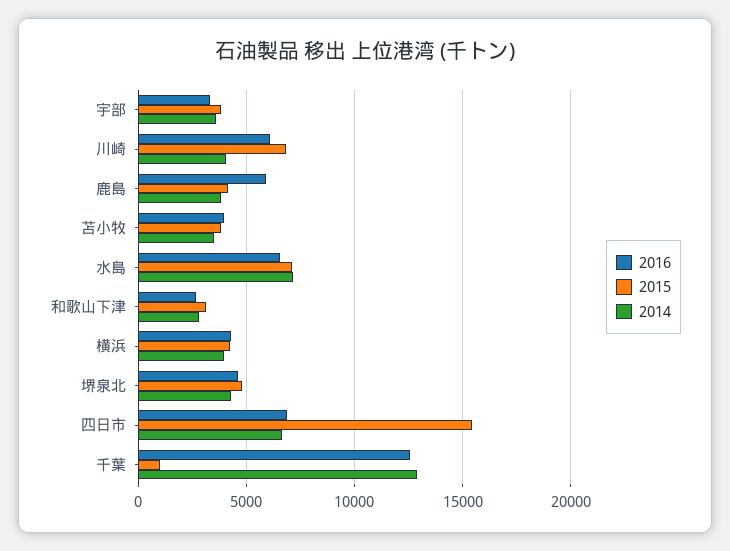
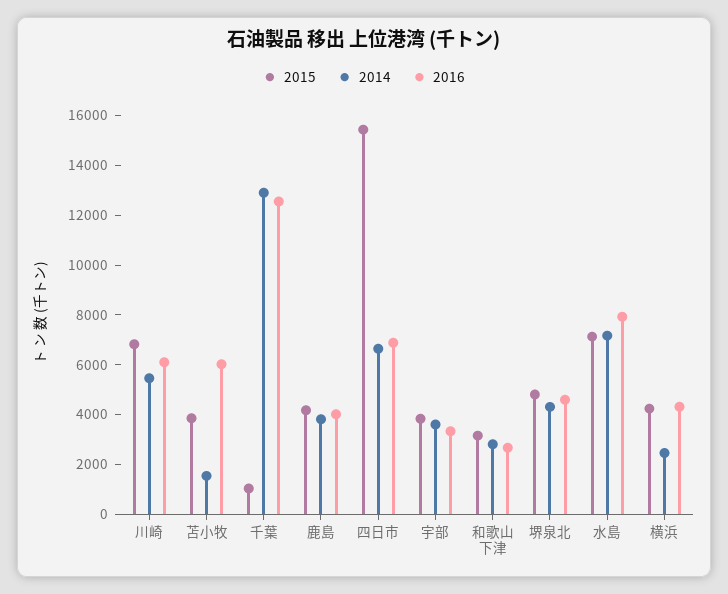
  {
    "2016": {
      "宇部": 3500,
      "川崎": 6000,
-     "鹿島": 6000,
+     "鹿島": 4000,
-     "苫小牧": 4000,
+     "苫小牧": 6000,
-     "水島": 6500,
+     "水島": 8000,
      "和歌山下津": 2500,
      "横浜": 4500,
      "堺泉北": 4500,
      "四日市": 7000,
      "千葉": 12500
    },
    "2015": {
      "宇部": 4000,
      "川崎": 7000,
      "鹿島": 4000,
      "苫小牧": 4000,
      "水島": 7000,
      "和歌山下津": 3000,
      "横浜": 4000,
      "堺泉北": 5000,
      "四日市": 15500,
      "千葉": 1000
    },
    "2014": {
      "宇部": 3500,
-     "川崎": 4000,
+     "川崎": 5500,
      "鹿島": 4000,
-     "苫小牧": 3500,
+     "苫小牧": 1500,
      "水島": 7000,
      "和歌山下津": 3000,
-     "横浜": 4000,
+     "横浜": 2500,
      "堺泉北": 4500,
      "四日市": 6500,
      "千葉": 13000
    }
  }

